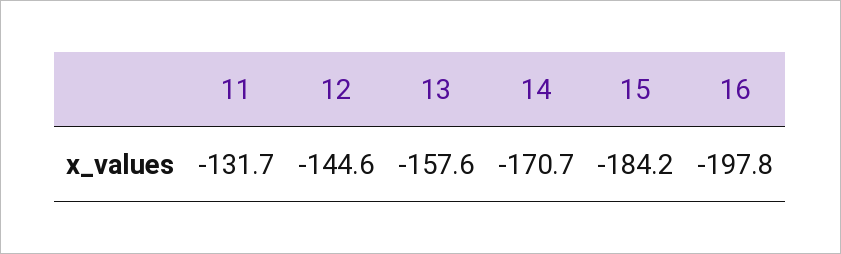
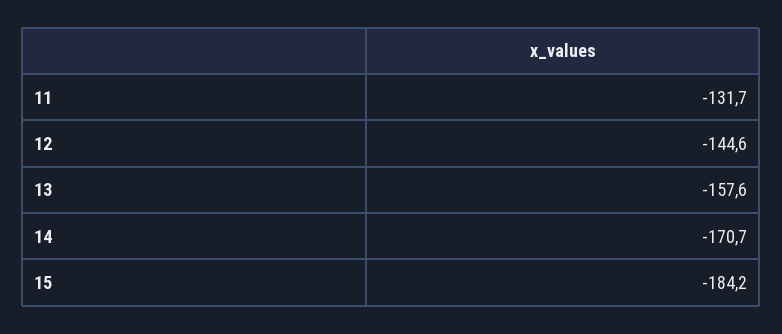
  {
    "11": -131.7,
    "12": -144.6,
    "13": -157.6,
    "14": -170.7,
-   "15": -184.2,
+   "15": -184.2
-   "16": -197.8
  }

